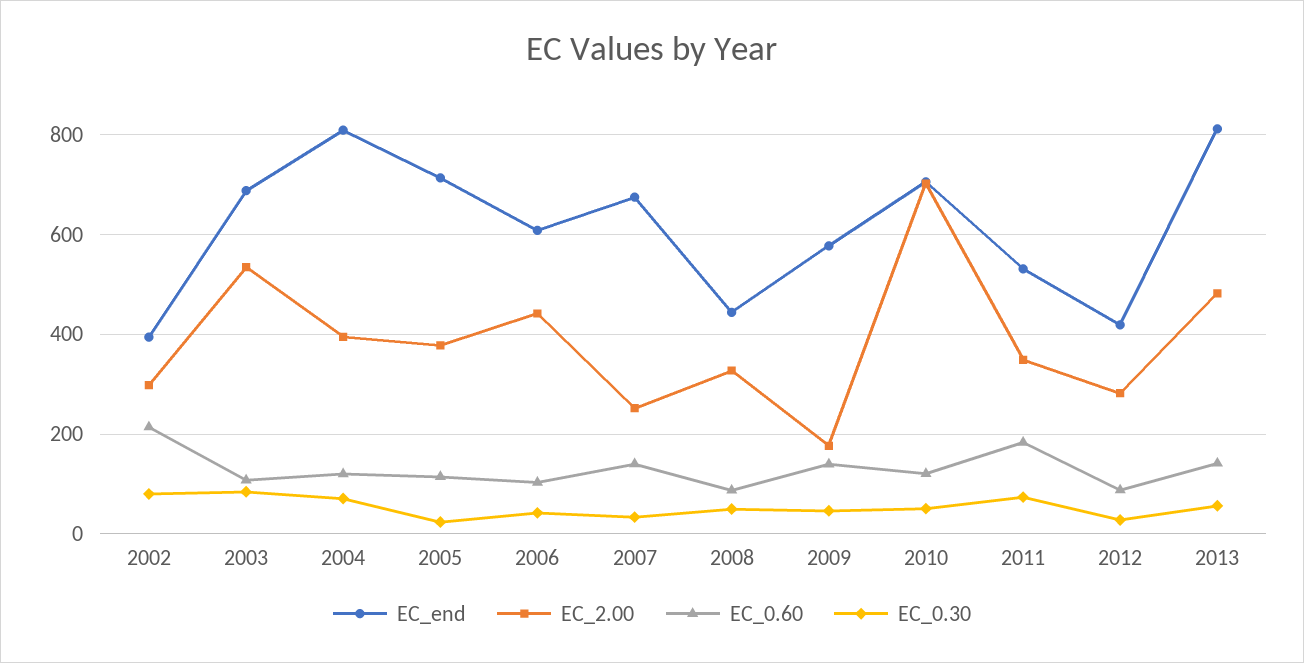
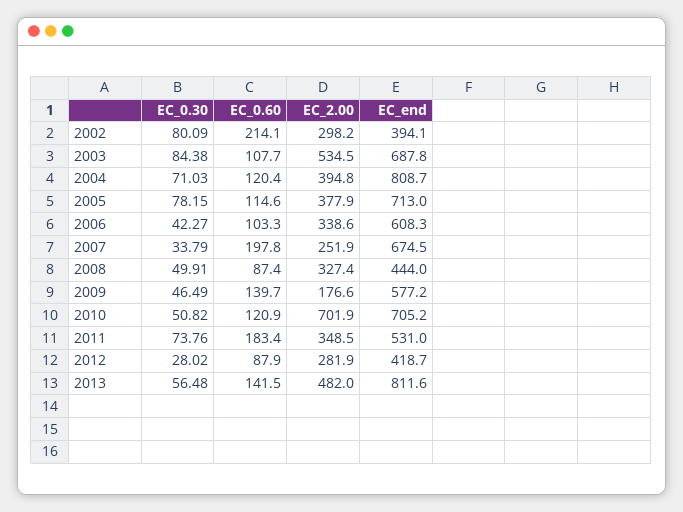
  {
    "EC_end": {
      "2002": 394.1,
      "2003": 687.8,
      "2004": 808.7,
      "2005": 713,
      "2006": 608.3,
      "2007": 674.5,
      "2008": 444,
      "2009": 577.2,
      "2010": 705.2,
      "2011": 531,
      "2012": 418.7,
      "2013": 811.6
    },
    "EC_2.00": {
      "2002": 298.2,
      "2003": 534.5,
      "2004": 394.8,
      "2005": 377.9,
-     "2006": 440,
+     "2006": 338.6,
      "2007": 251.9,
      "2008": 327.4,
      "2009": 176.6,
      "2010": 701.9,
      "2011": 348.5,
      "2012": 281.9,
      "2013": 482
    },
    "EC_0.60": {
      "2002": 214.1,
      "2003": 107.7,
      "2004": 120.4,
      "2005": 114.6,
      "2006": 103.3,
-     "2007": 140,
+     "2007": 197.8,
      "2008": 87.4,
      "2009": 139.7,
      "2010": 120.9,
      "2011": 183.4,
      "2012": 87.9,
      "2013": 141.5
    },
    "EC_0.30": {
      "2002": 80.09,
      "2003": 84.38,
      "2004": 71.03,
-     "2005": 20,
+     "2005": 78.15,
      "2006": 42.27,
      "2007": 33.79,
      "2008": 49.91,
      "2009": 46.49,
      "2010": 50.82,
      "2011": 73.76,
      "2012": 28.02,
      "2013": 56.48
    }
  }

